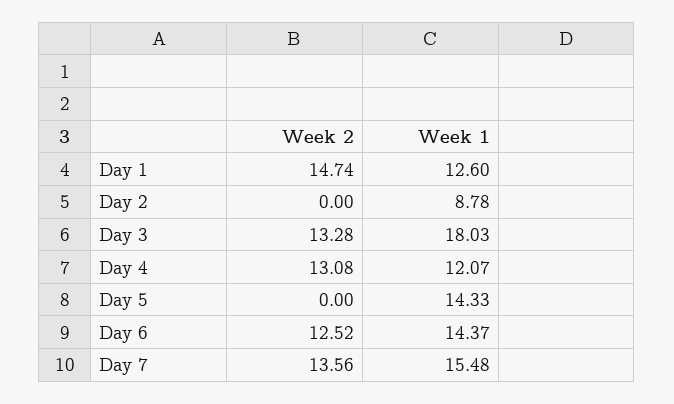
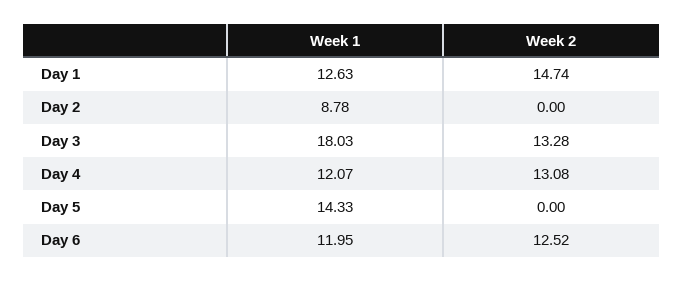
  {
    "Week 2": {
      "Day 1": 14.74,
      "Day 2": 0,
      "Day 3": 13.28,
      "Day 4": 13.08,
      "Day 5": 0,
-     "Day 6": 12.52,
+     "Day 6": 12.52
-     "Day 7": 13.56
    },
    "Week 1": {
-     "Day 1": 12.6,
+     "Day 1": 12.63,
      "Day 2": 8.78,
      "Day 3": 18.03,
      "Day 4": 12.07,
      "Day 5": 14.33,
-     "Day 6": 14.37,
+     "Day 6": 11.95
-     "Day 7": 15.48
    }
  }

